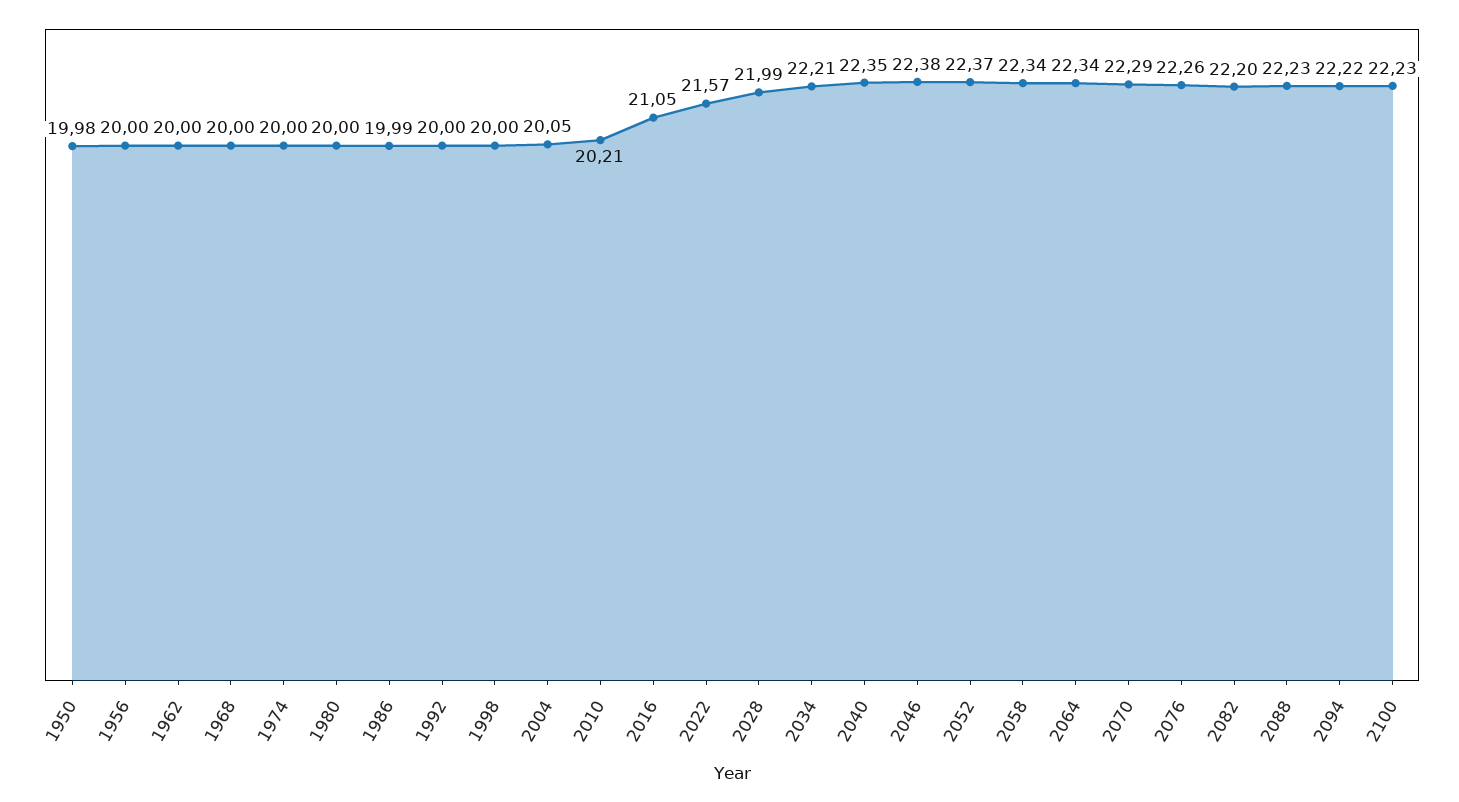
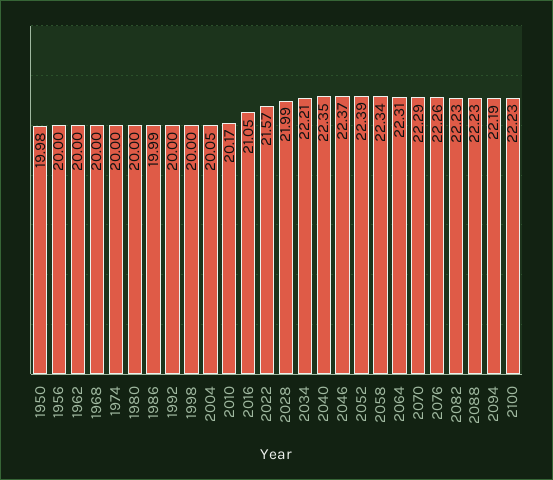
  {
    "1950": 19.98,
    "1956": 20,
    "1962": 20,
    "1968": 20,
    "1974": 20,
    "1980": 20,
    "1986": 19.99,
    "1992": 20,
    "1998": 20,
    "2004": 20.05,
-   "2010": 20.21,
+   "2010": 20.17,
    "2016": 21.05,
    "2022": 21.57,
    "2028": 21.99,
    "2034": 22.21,
    "2040": 22.35,
-   "2046": 22.38,
+   "2046": 22.37,
-   "2052": 22.37,
+   "2052": 22.39,
    "2058": 22.34,
-   "2064": 22.34,
+   "2064": 22.31,
    "2070": 22.29,
    "2076": 22.26,
-   "2082": 22.2,
+   "2082": 22.23,
    "2088": 22.23,
-   "2094": 22.22,
+   "2094": 22.19,
    "2100": 22.23
  }

